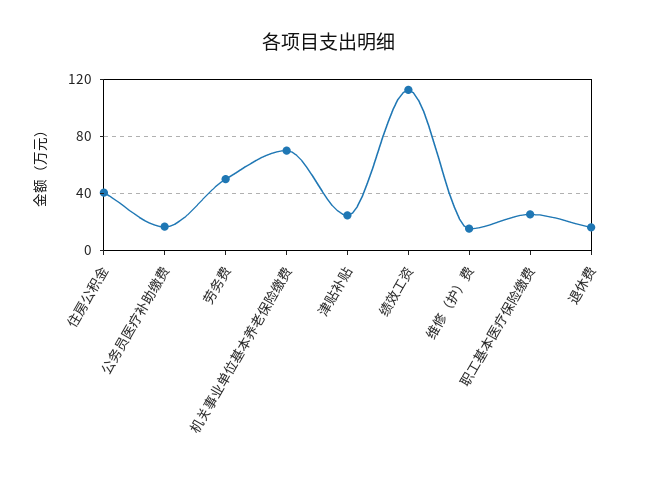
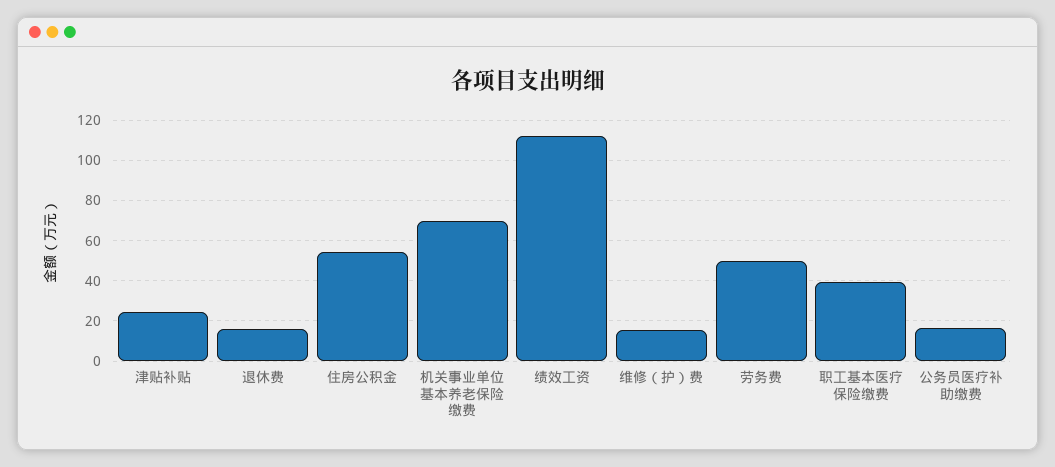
  {
-   "住房公积金": 40,
+   "住房公积金": 55,
    "公务员医疗补助缴费": 15,
    "劳务费": 50,
    "机关事业单位基本养老保险缴费": 70,
    "津贴补贴": 25,
    "绩效工资": 110,
    "维修（护）费": 15,
-   "职工基本医疗保险缴费": 25,
+   "职工基本医疗保险缴费": 40,
    "退休费": 15
  }

